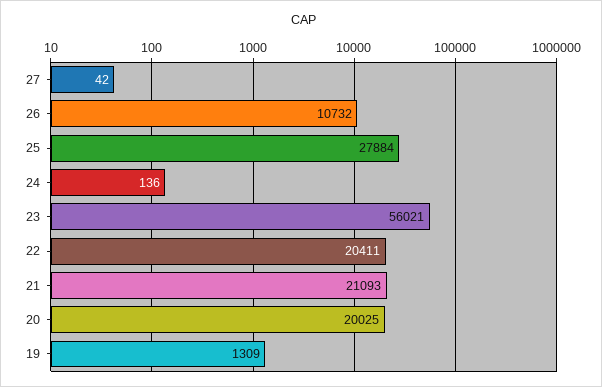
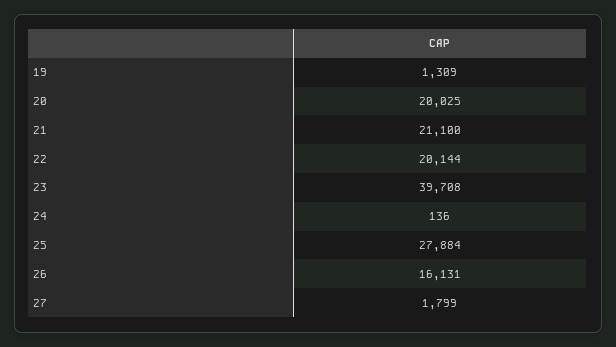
  {
-   "27": 42,
+   "27": 1799,
-   "26": 10732,
+   "26": 16131,
    "25": 27884,
    "24": 136,
-   "23": 56021,
+   "23": 39708,
-   "22": 20411,
+   "22": 20144,
-   "21": 21093,
+   "21": 21100,
    "20": 20025,
    "19": 1309
  }

